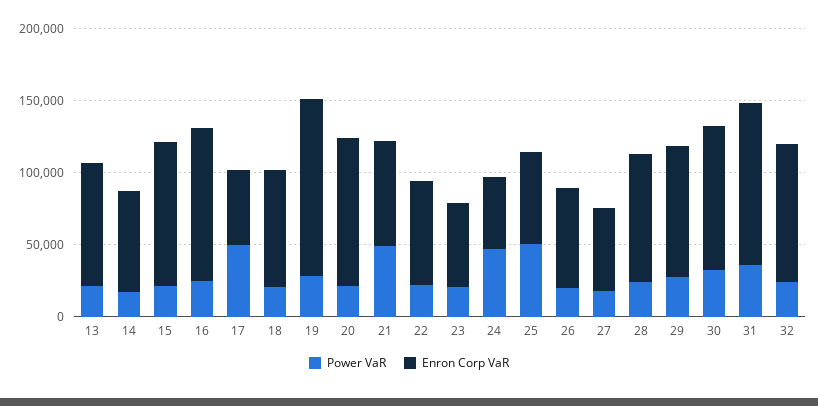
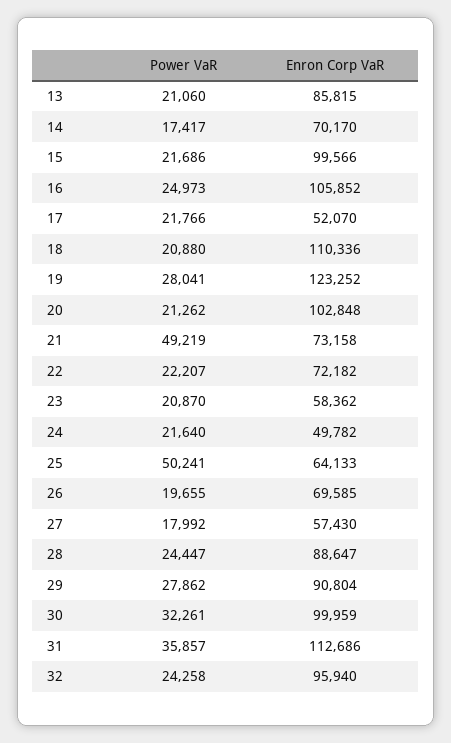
  {
    "Power VaR": {
      "13": 21060,
      "14": 17417,
      "15": 21686,
      "16": 24973,
-     "17": 50000,
+     "17": 21766,
      "18": 20880,
      "19": 28041,
      "20": 21262,
      "21": 49219,
      "22": 22207,
      "23": 20870,
-     "24": 50000,
+     "24": 21640,
      "25": 50241,
      "26": 19655,
      "27": 17992,
      "28": 24447,
      "29": 27862,
      "30": 32261,
      "31": 35857,
      "32": 24258
    },
    "Enron Corp VaR": {
      "13": 85815,
      "14": 70170,
      "15": 99566,
      "16": 105852,
      "17": 52070,
-     "18": 80000,
+     "18": 110336,
      "19": 123252,
      "20": 102848,
      "21": 73158,
      "22": 72182,
      "23": 58362,
      "24": 49782,
      "25": 64133,
      "26": 69585,
      "27": 57430,
      "28": 88647,
      "29": 90804,
      "30": 99959,
      "31": 112686,
      "32": 95940
    }
  }

